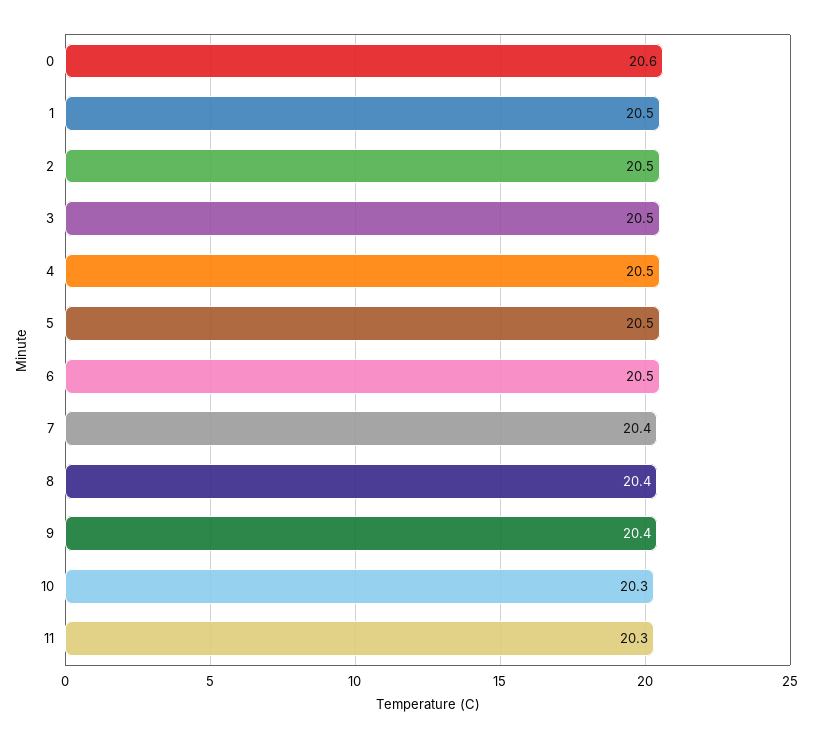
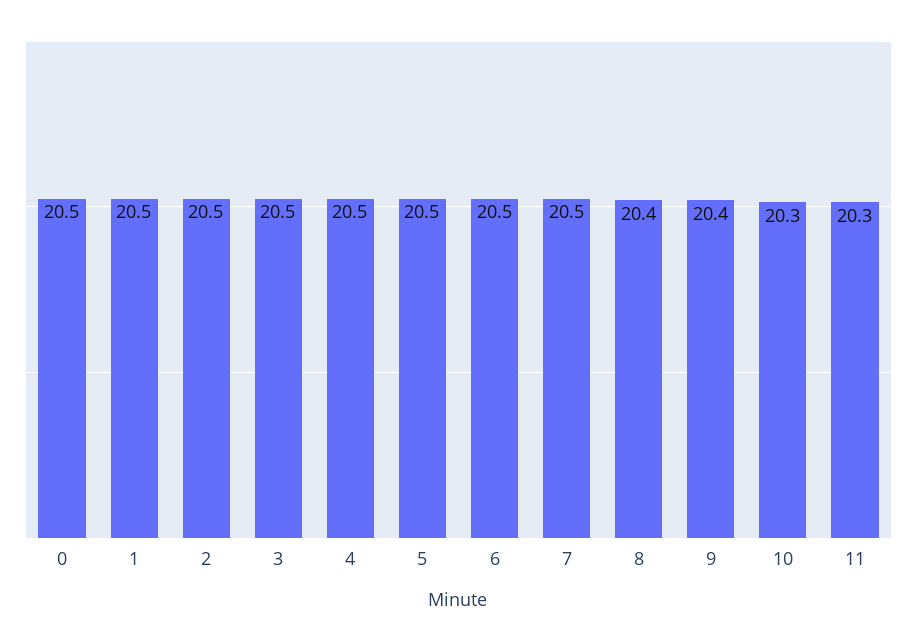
  {
-   "0": 20.6,
+   "0": 20.5,
    "1": 20.5,
    "2": 20.5,
    "3": 20.5,
    "4": 20.5,
    "5": 20.5,
    "6": 20.5,
-   "7": 20.4,
+   "7": 20.5,
    "8": 20.4,
    "9": 20.4,
    "10": 20.3,
    "11": 20.3
  }

